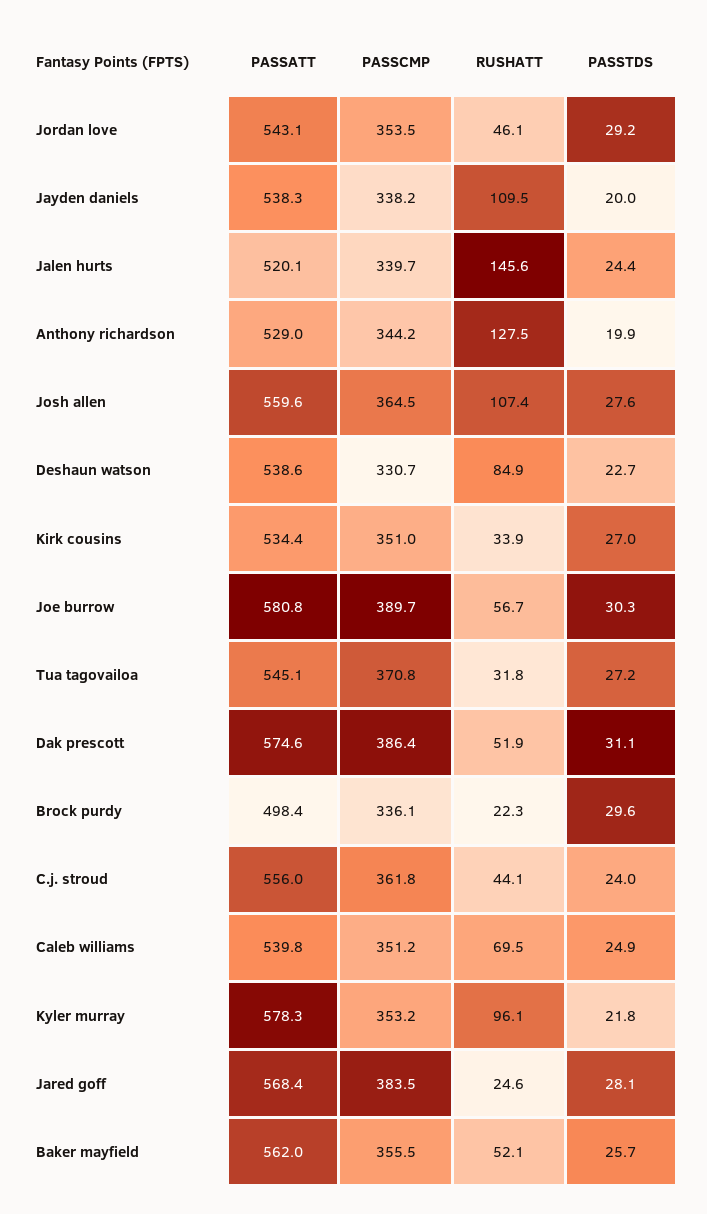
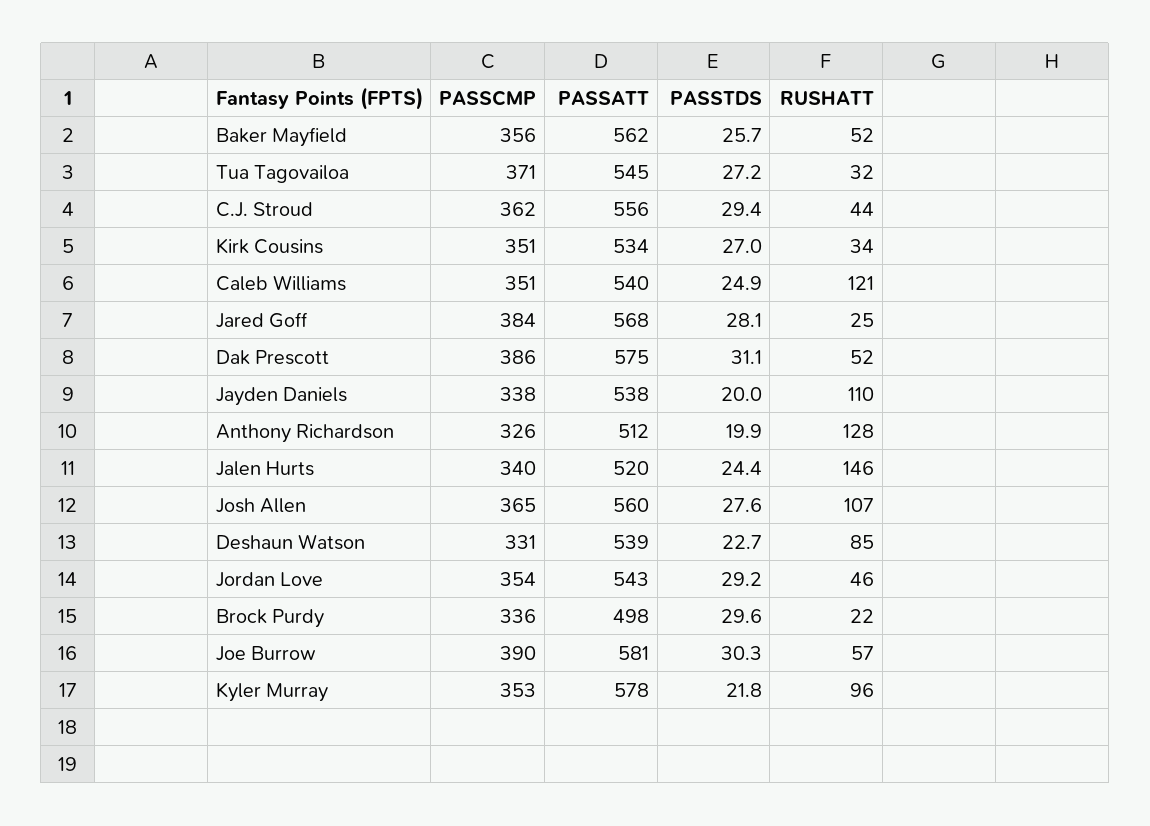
  {
    "PASSATT": {
      "Jordan love": 543.1,
      "Jayden daniels": 538.3,
      "Jalen hurts": 520.1,
-     "Anthony richardson": 529,
+     "Anthony richardson": 512,
      "Josh allen": 559.6,
      "Deshaun watson": 538.6,
      "Kirk cousins": 534.4,
      "Joe burrow": 580.8,
      "Tua tagovailoa": 545.1,
      "Dak prescott": 574.6,
      "Brock purdy": 498.4,
      "C.j. stroud": 556,
      "Caleb williams": 539.8,
      "Kyler murray": 578.3,
      "Jared goff": 568.4,
      "Baker mayfield": 562
    },
    "PASSCMP": {
      "Jordan love": 353.5,
      "Jayden daniels": 338.2,
      "Jalen hurts": 339.7,
-     "Anthony richardson": 344.2,
+     "Anthony richardson": 326,
      "Josh allen": 364.5,
      "Deshaun watson": 330.7,
      "Kirk cousins": 351,
      "Joe burrow": 389.7,
      "Tua tagovailoa": 370.8,
      "Dak prescott": 386.4,
      "Brock purdy": 336.1,
      "C.j. stroud": 361.8,
      "Caleb williams": 351.2,
      "Kyler murray": 353.2,
      "Jared goff": 383.5,
      "Baker mayfield": 355.5
    },
    "RUSHATT": {
      "Jordan love": 46.1,
      "Jayden daniels": 109.5,
      "Jalen hurts": 145.6,
      "Anthony richardson": 127.5,
      "Josh allen": 107.4,
      "Deshaun watson": 84.9,
      "Kirk cousins": 33.9,
      "Joe burrow": 56.7,
      "Tua tagovailoa": 31.8,
      "Dak prescott": 51.9,
      "Brock purdy": 22.3,
      "C.j. stroud": 44.1,
-     "Caleb williams": 69.5,
+     "Caleb williams": 121,
      "Kyler murray": 96.1,
      "Jared goff": 24.6,
      "Baker mayfield": 52.1
    },
    "PASSTDS": {
      "Jordan love": 29.2,
      "Jayden daniels": 20,
      "Jalen hurts": 24.4,
      "Anthony richardson": 19.9,
      "Josh allen": 27.6,
      "Deshaun watson": 22.7,
      "Kirk cousins": 27,
      "Joe burrow": 30.3,
      "Tua tagovailoa": 27.2,
      "Dak prescott": 31.1,
      "Brock purdy": 29.6,
-     "C.j. stroud": 24,
+     "C.j. stroud": 29.4,
      "Caleb williams": 24.9,
      "Kyler murray": 21.8,
      "Jared goff": 28.1,
      "Baker mayfield": 25.7
    }
  }

